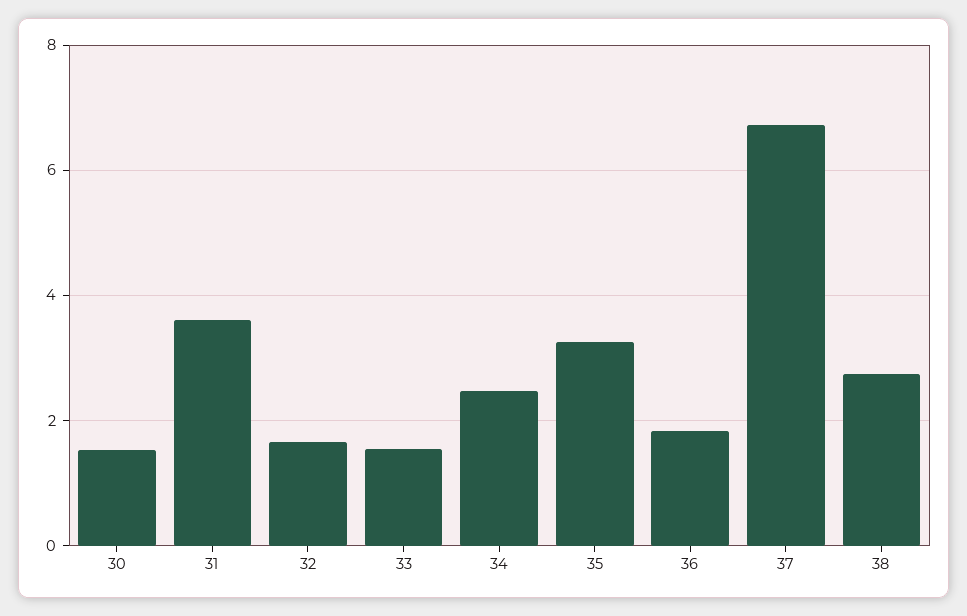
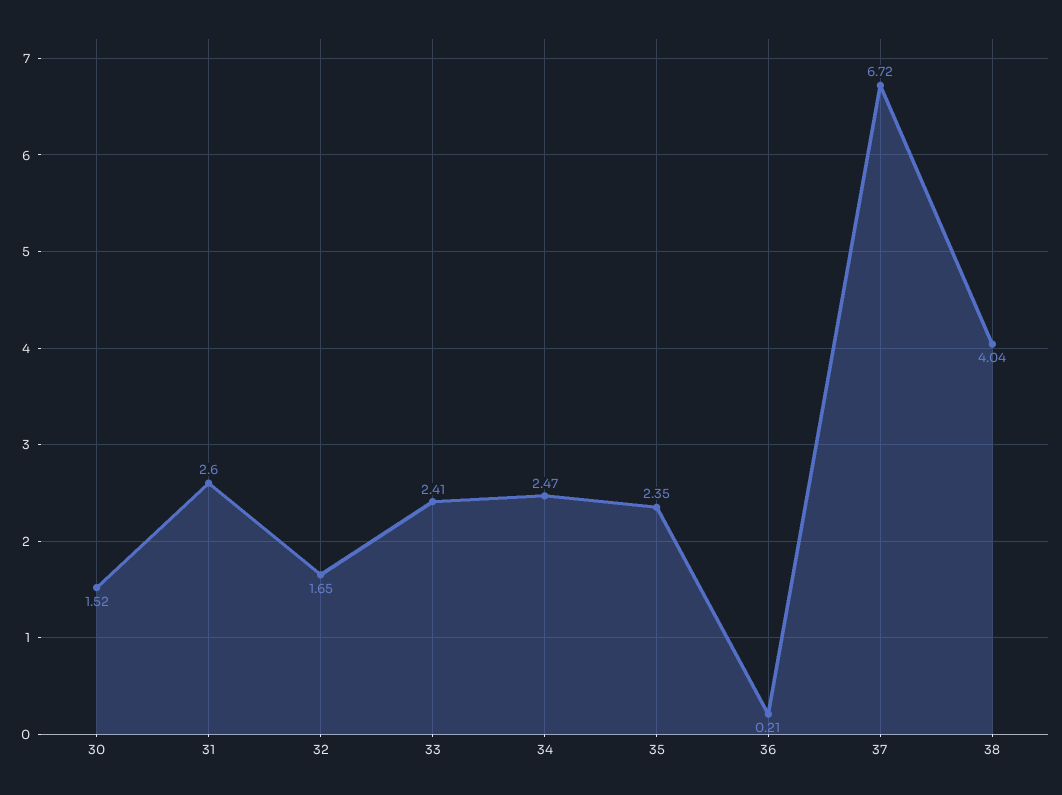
  {
    "30": 1.52,
-   "31": 3.6,
+   "31": 2.6,
    "32": 1.65,
-   "33": 1.6,
+   "33": 2.41,
    "34": 2.47,
-   "35": 3.2,
+   "35": 2.35,
-   "36": 1.8,
+   "36": 0.21,
    "37": 6.72,
-   "38": 2.8
+   "38": 4.04
  }

